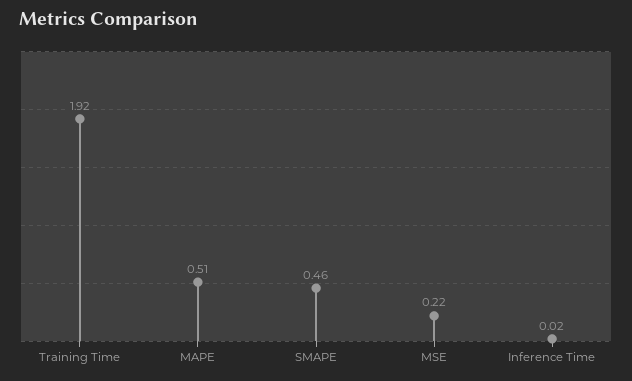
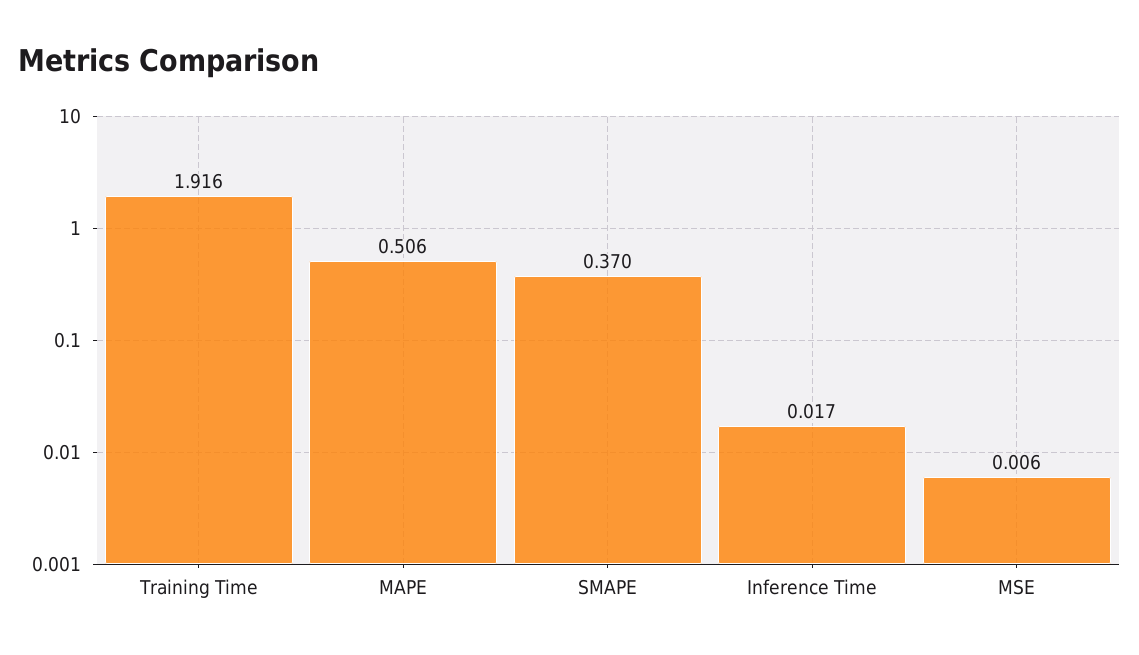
  {
    "Training Time": 1.916,
    "MAPE": 0.506,
-   "SMAPE": 0.46,
+   "SMAPE": 0.37,
-   "MSE": 0.22,
+   "MSE": 0.006,
    "Inference Time": 0.017
  }

